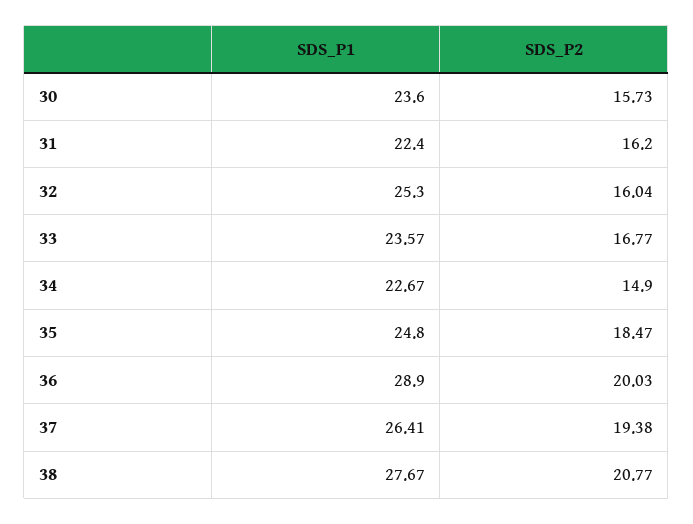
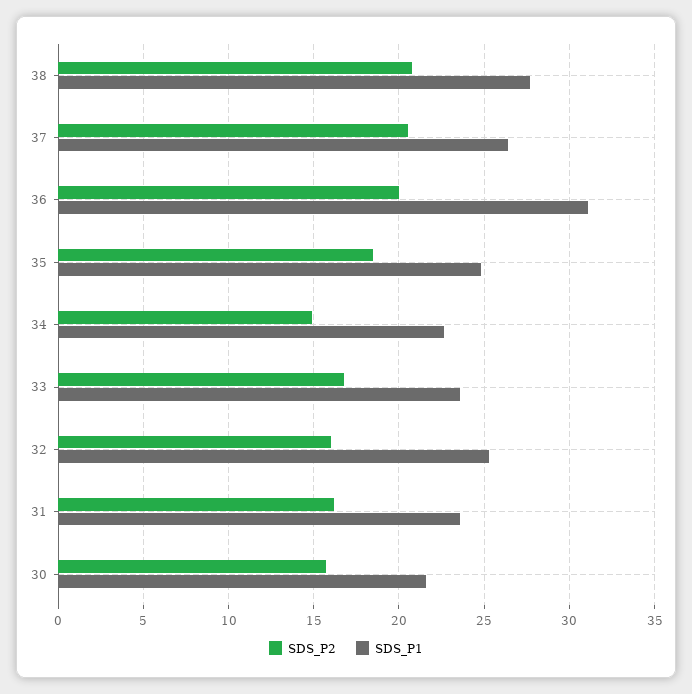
  {
    "SDS_P1": {
-     "30": 23.6,
+     "30": 21.5,
-     "31": 22.4,
+     "31": 23.5,
      "32": 25.3,
      "33": 23.57,
      "34": 22.67,
      "35": 24.8,
-     "36": 28.9,
+     "36": 31,
      "37": 26.41,
      "38": 27.67
    },
    "SDS_P2": {
      "30": 15.73,
      "31": 16.2,
      "32": 16.04,
      "33": 16.77,
      "34": 14.9,
      "35": 18.47,
      "36": 20.03,
-     "37": 19.38,
+     "37": 20.5,
      "38": 20.77
    }
  }

